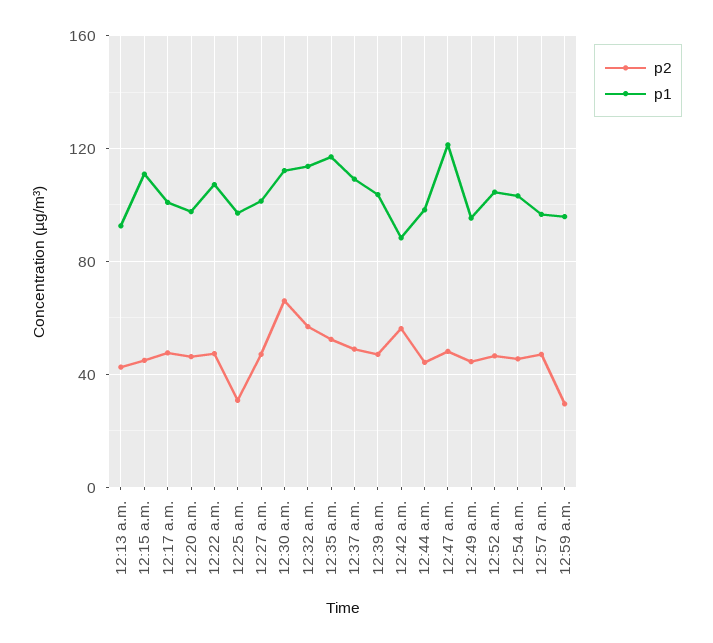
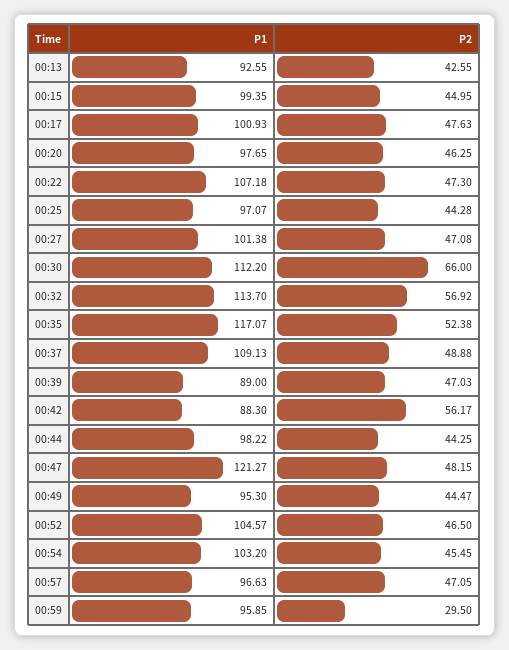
  {
    "p2": {
      "12:13 a.m.": 42.55,
      "12:15 a.m.": 44.95,
      "12:17 a.m.": 47.63,
      "12:20 a.m.": 46.25,
      "12:22 a.m.": 47.3,
-     "12:25 a.m.": 30,
+     "12:25 a.m.": 44.28,
      "12:27 a.m.": 47.08,
      "12:30 a.m.": 66,
      "12:32 a.m.": 56.92,
      "12:35 a.m.": 52.38,
      "12:37 a.m.": 48.88,
      "12:39 a.m.": 47.03,
      "12:42 a.m.": 56.17,
      "12:44 a.m.": 44.25,
      "12:47 a.m.": 48.15,
      "12:49 a.m.": 44.47,
      "12:52 a.m.": 46.5,
      "12:54 a.m.": 45.45,
      "12:57 a.m.": 47.05,
      "12:59 a.m.": 29.5
    },
    "p1": {
      "12:13 a.m.": 92.55,
-     "12:15 a.m.": 110,
+     "12:15 a.m.": 99.35,
      "12:17 a.m.": 100.93,
      "12:20 a.m.": 97.65,
      "12:22 a.m.": 107.18,
      "12:25 a.m.": 97.07,
      "12:27 a.m.": 101.38,
      "12:30 a.m.": 112.2,
      "12:32 a.m.": 113.7,
      "12:35 a.m.": 117.07,
      "12:37 a.m.": 109.13,
-     "12:39 a.m.": 105,
+     "12:39 a.m.": 89,
      "12:42 a.m.": 88.3,
      "12:44 a.m.": 98.22,
      "12:47 a.m.": 121.27,
      "12:49 a.m.": 95.3,
      "12:52 a.m.": 104.57,
      "12:54 a.m.": 103.2,
      "12:57 a.m.": 96.63,
      "12:59 a.m.": 95.85
    }
  }

